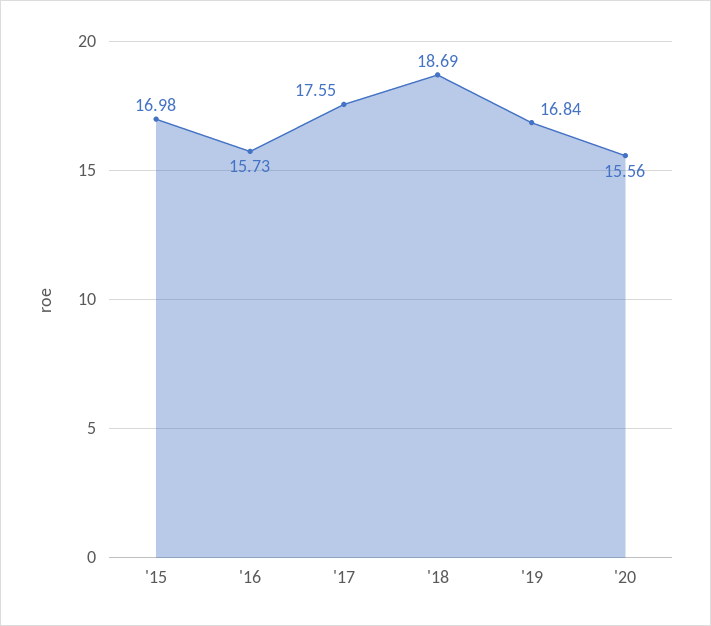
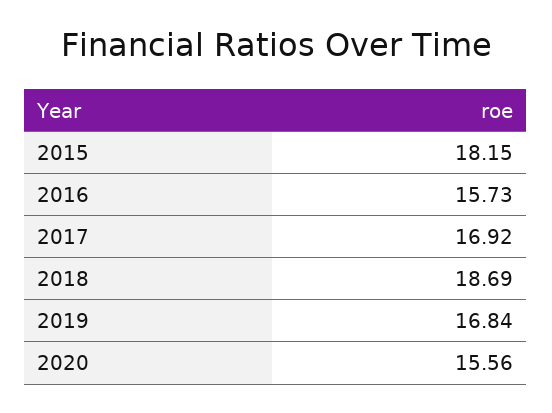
  {
-   "'15": 16.98,
+   "'15": 18.15,
    "'16": 15.73,
-   "'17": 17.55,
+   "'17": 16.92,
    "'18": 18.69,
    "'19": 16.84,
    "'20": 15.56
  }

